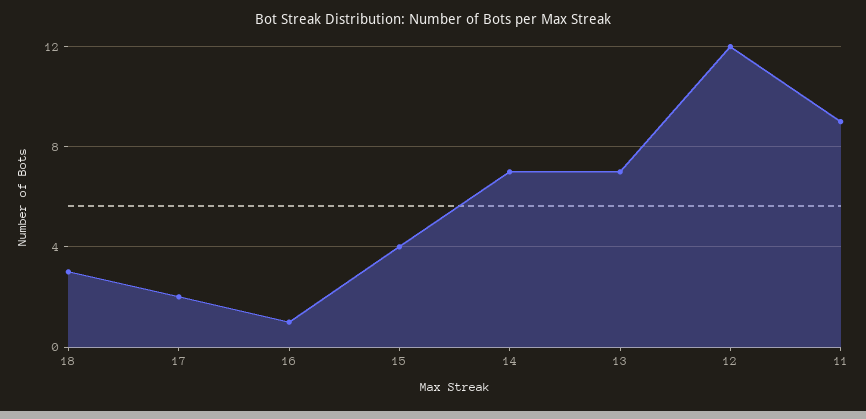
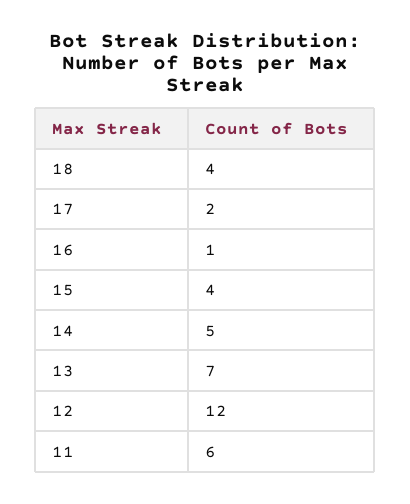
  {
-   "18": 3,
+   "18": 4,
    "17": 2,
    "16": 1,
    "15": 4,
-   "14": 7,
+   "14": 5,
    "13": 7,
    "12": 12,
-   "11": 9
+   "11": 6
  }

